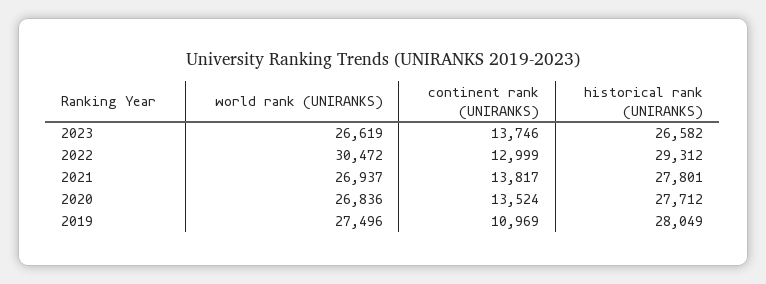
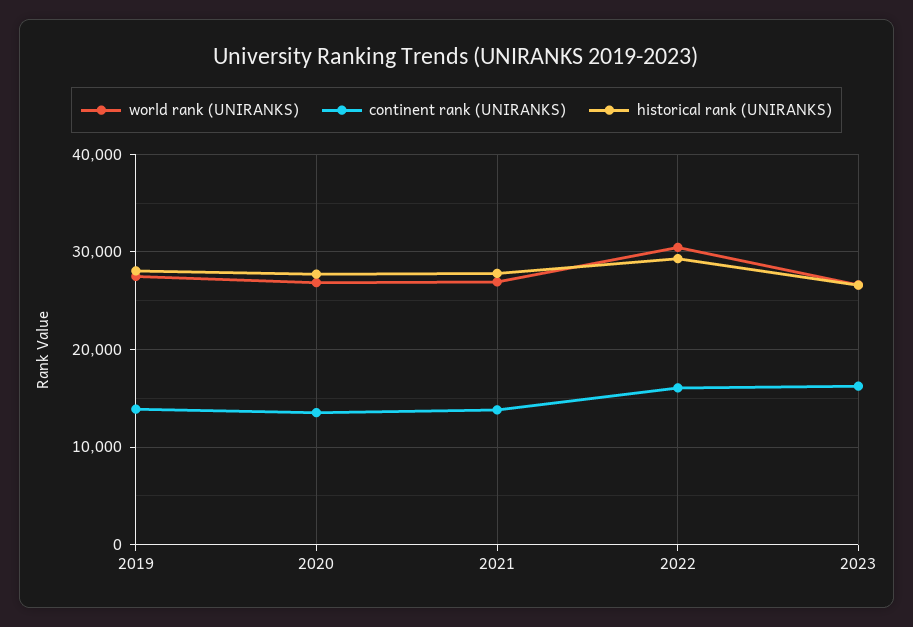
  {
    "world rank (UNIRANKS)": {
      "2023": 26619,
      "2022": 30472,
      "2021": 26937,
      "2020": 26836,
      "2019": 27496
    },
    "continent rank (UNIRANKS)": {
-     "2023": 13746,
+     "2023": 16000,
-     "2022": 12999,
+     "2022": 16000,
      "2021": 13817,
      "2020": 13524,
-     "2019": 10969
+     "2019": 14000
    },
    "historical rank (UNIRANKS)": {
      "2023": 26582,
      "2022": 29312,
      "2021": 27801,
      "2020": 27712,
      "2019": 28049
    }
  }

